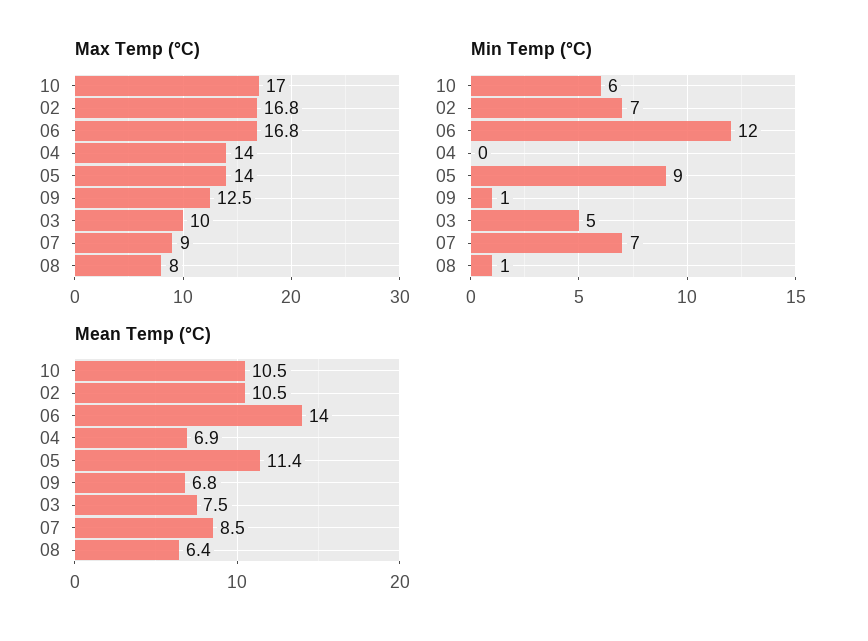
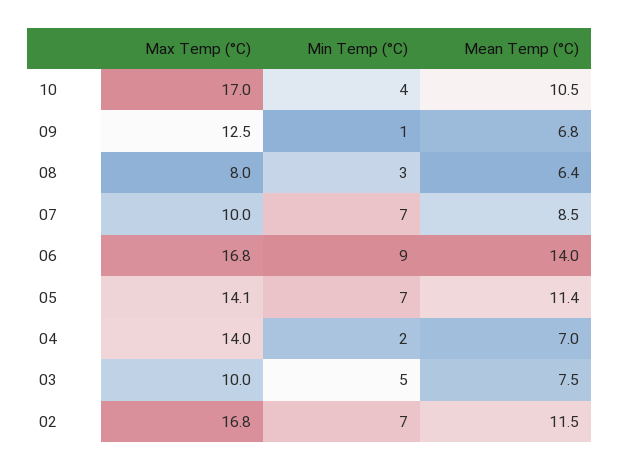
  {
    "Max Temp (°C)": {
      "10": 17,
      "02": 16.8,
      "06": 16.8,
      "04": 14,
-     "05": 14,
+     "05": 14.1,
      "09": 12.5,
      "03": 10,
-     "07": 9,
+     "07": 10,
      "08": 8
    },
    "Min Temp (°C)": {
-     "10": 6,
+     "10": 4,
      "02": 7,
-     "06": 12,
+     "06": 9,
-     "04": 0,
+     "04": 2,
-     "05": 9,
+     "05": 7,
      "09": 1,
      "03": 5,
      "07": 7,
-     "08": 1
+     "08": 3
    },
    "Mean Temp (°C)": {
      "10": 10.5,
-     "02": 10.5,
+     "02": 11.5,
      "06": 14,
-     "04": 6.9,
+     "04": 7,
      "05": 11.4,
      "09": 6.8,
      "03": 7.5,
      "07": 8.5,
      "08": 6.4
    }
  }

